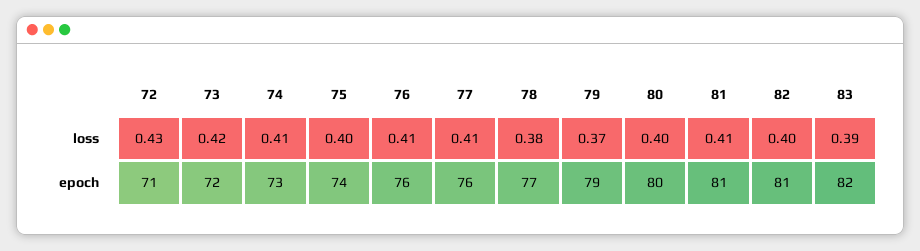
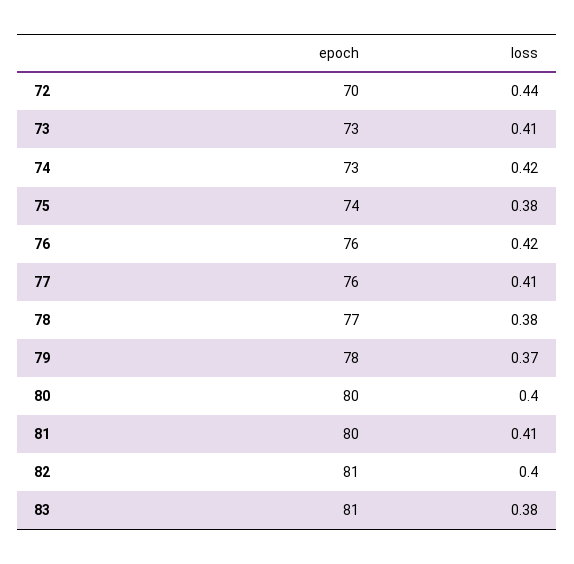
  {
    "72": {
-     "loss": 0.43,
+     "loss": 0.44,
-     "epoch": 71
+     "epoch": 70
    },
    "73": {
-     "loss": 0.42,
+     "loss": 0.41,
-     "epoch": 72
+     "epoch": 73
    },
    "74": {
-     "loss": 0.41,
+     "loss": 0.42,
      "epoch": 73
    },
    "75": {
-     "loss": 0.4,
+     "loss": 0.38,
      "epoch": 74
    },
    "76": {
-     "loss": 0.41,
+     "loss": 0.42,
      "epoch": 76
    },
    "77": {
      "loss": 0.41,
      "epoch": 76
    },
    "78": {
      "loss": 0.38,
      "epoch": 77
    },
    "79": {
      "loss": 0.37,
-     "epoch": 79
+     "epoch": 78
    },
    "80": {
      "loss": 0.4,
      "epoch": 80
    },
    "81": {
      "loss": 0.41,
-     "epoch": 81
+     "epoch": 80
    },
    "82": {
      "loss": 0.4,
      "epoch": 81
    },
    "83": {
-     "loss": 0.39,
+     "loss": 0.38,
-     "epoch": 82
+     "epoch": 81
    }
  }

